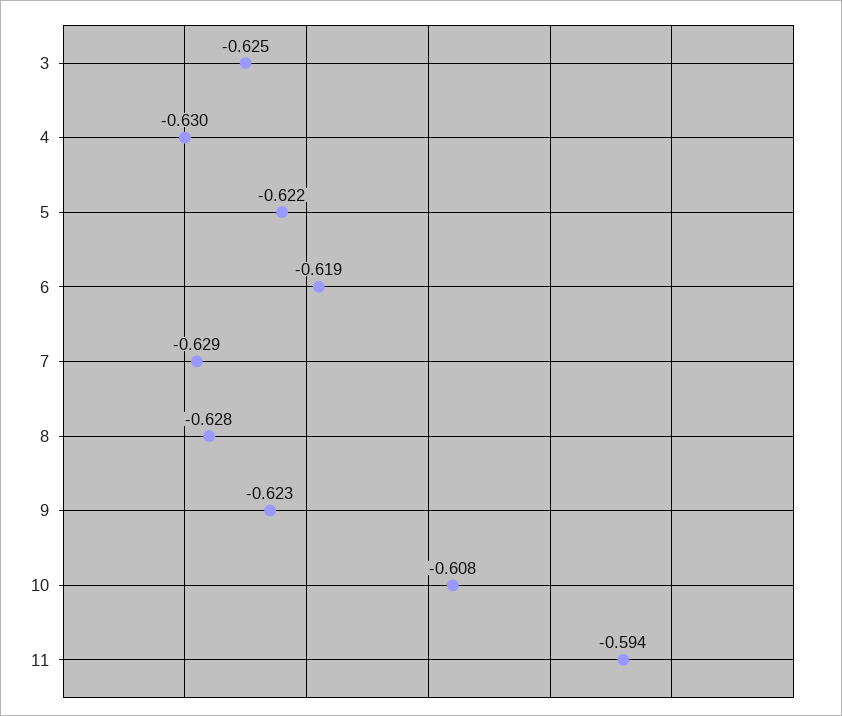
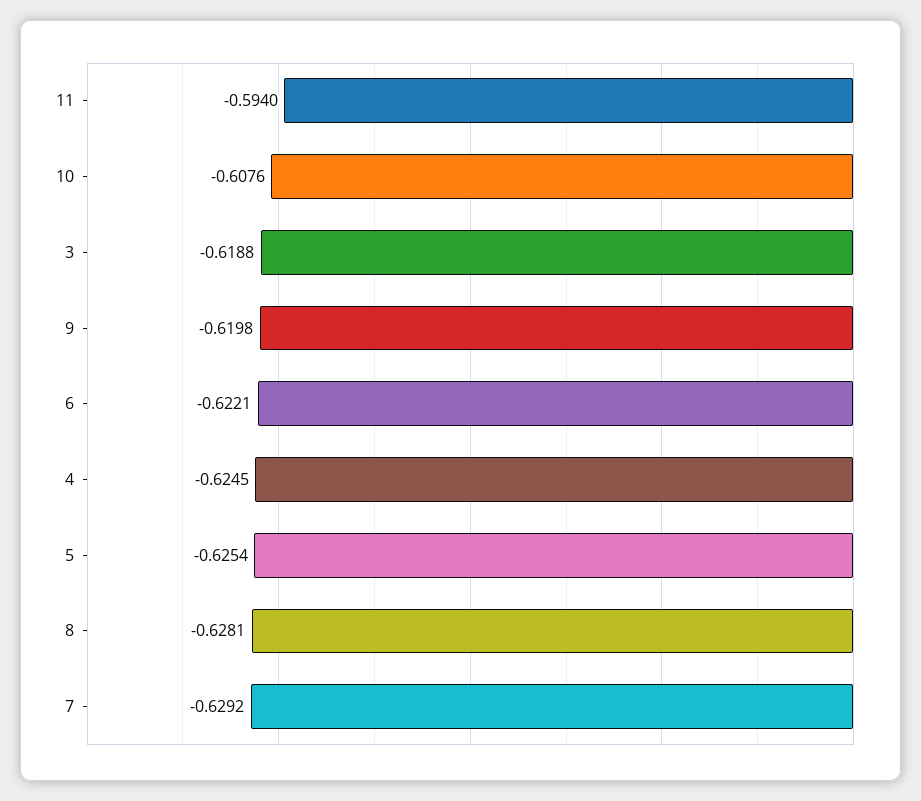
  {
-   "3": -0.625,
+   "3": -0.6188,
-   "4": -0.63,
+   "4": -0.6245,
-   "5": -0.622,
+   "5": -0.6254,
-   "6": -0.619,
+   "6": -0.6221,
    "7": -0.6292,
    "8": -0.6281,
-   "9": -0.623,
+   "9": -0.6198,
    "10": -0.6076,
    "11": -0.594
  }

